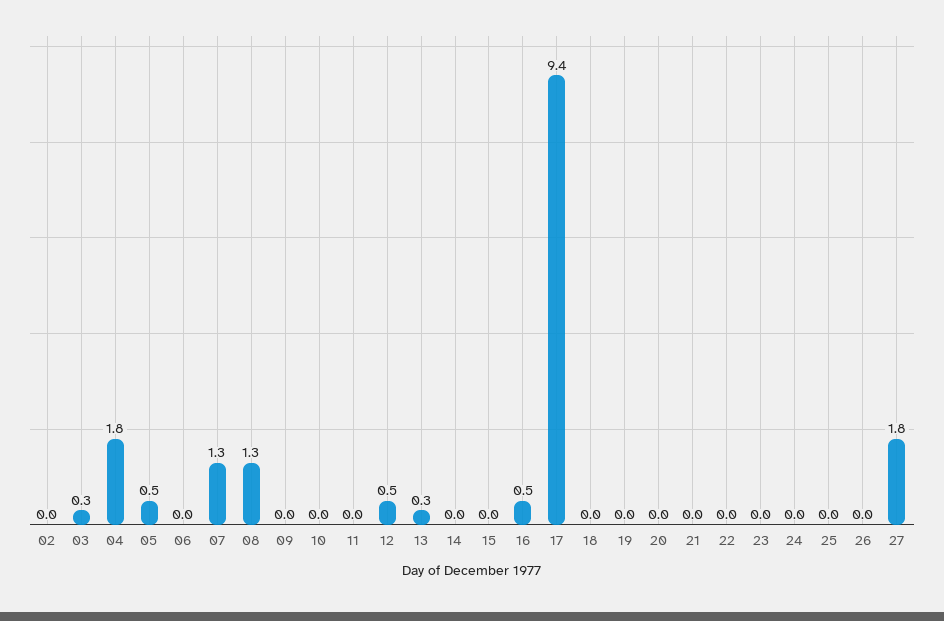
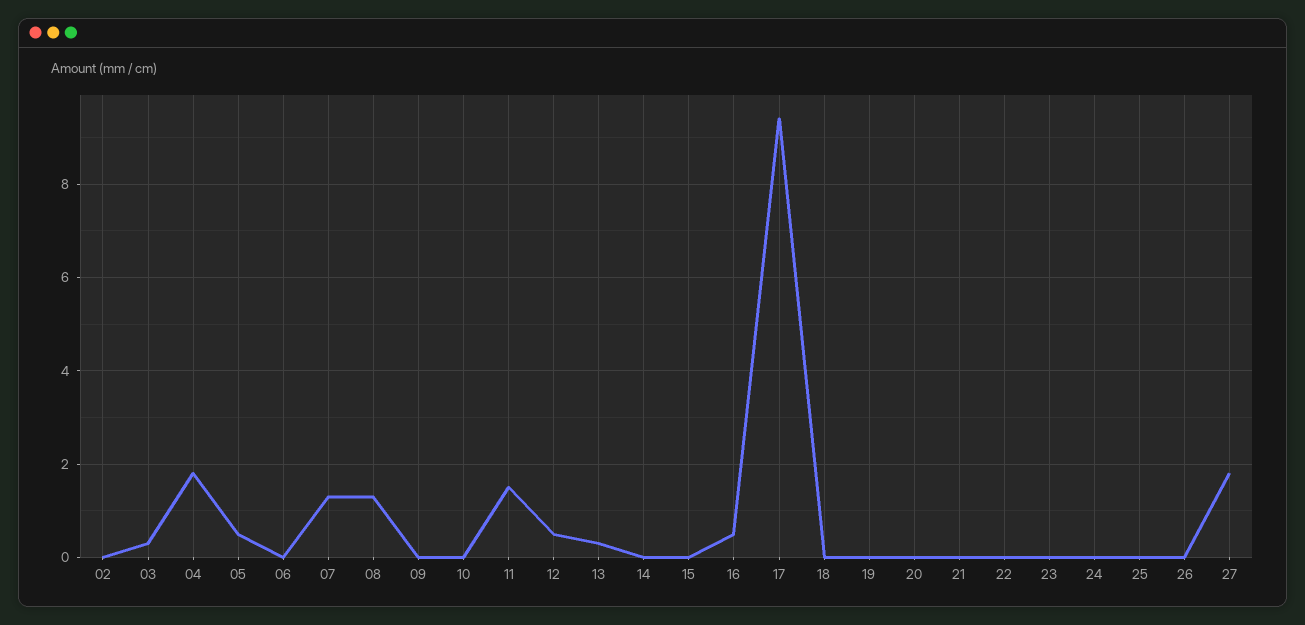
  {
    "02": 0,
    "03": 0.3,
    "04": 1.8,
    "05": 0.5,
    "06": 0,
    "07": 1.3,
    "08": 1.3,
    "09": 0,
    "10": 0,
-   "11": 0,
+   "11": 1.5,
    "12": 0.5,
    "13": 0.3,
    "14": 0,
    "15": 0,
    "16": 0.5,
    "17": 9.4,
    "18": 0,
    "19": 0,
    "20": 0,
    "21": 0,
    "22": 0,
    "23": 0,
    "24": 0,
    "25": 0,
    "26": 0,
    "27": 1.8
  }

